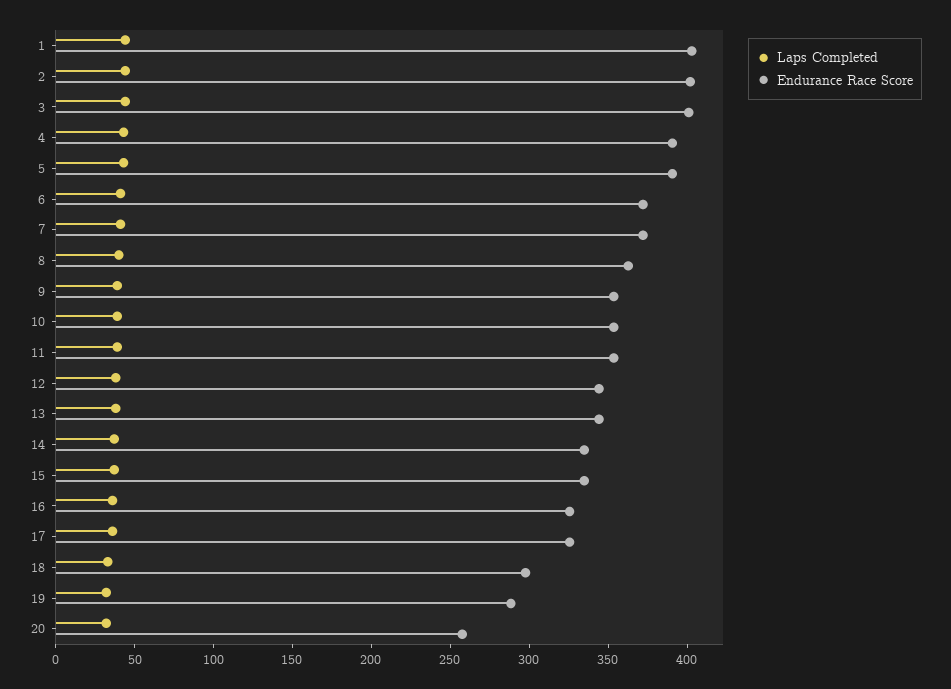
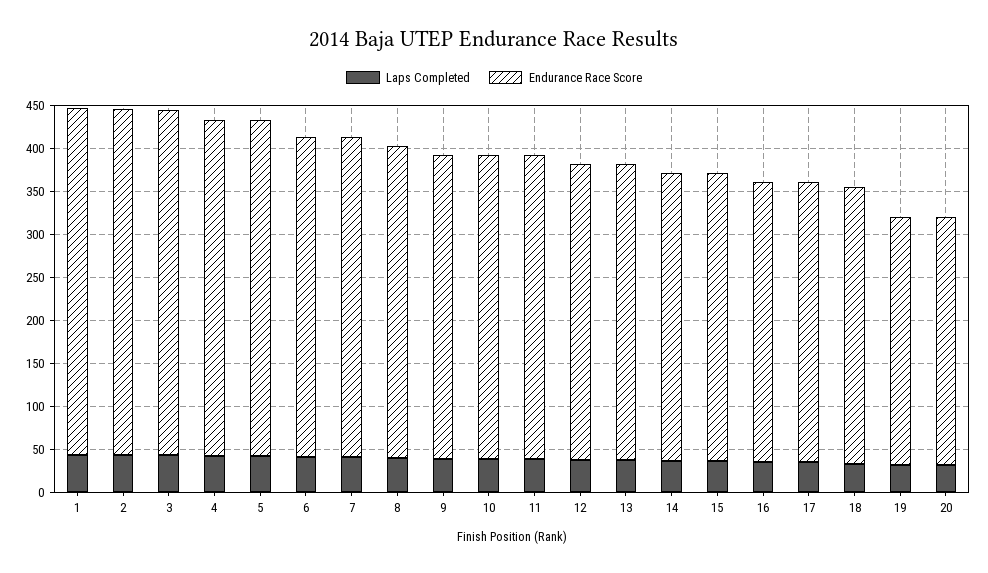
  {
    "Laps Completed": {
      "1": 40,
      "2": 40,
      "3": 40,
      "4": 40,
      "5": 40,
      "6": 40,
      "7": 40,
      "8": 40,
      "9": 40,
      "10": 40,
      "11": 40,
      "12": 40,
      "13": 40,
      "14": 40,
      "15": 40,
      "16": 40,
      "17": 40,
      "18": 30,
      "19": 30,
      "20": 30
    },
    "Endurance Race Score": {
      "1": 400,
      "2": 400,
      "3": 400,
      "4": 390,
      "5": 390,
      "6": 370,
      "7": 370,
      "8": 360,
      "9": 350,
      "10": 350,
      "11": 350,
      "12": 340,
      "13": 340,
      "14": 330,
      "15": 330,
      "16": 330,
      "17": 330,
-     "18": 300,
+     "18": 320,
      "19": 290,
-     "20": 260
+     "20": 290
    }
  }

